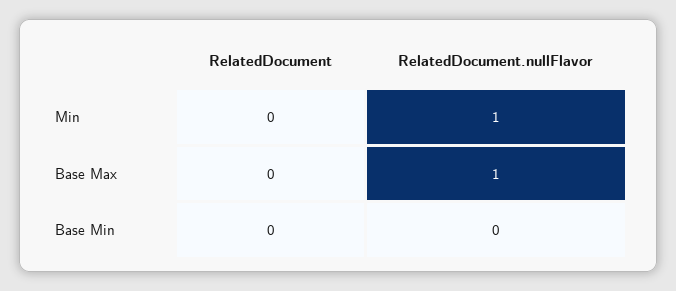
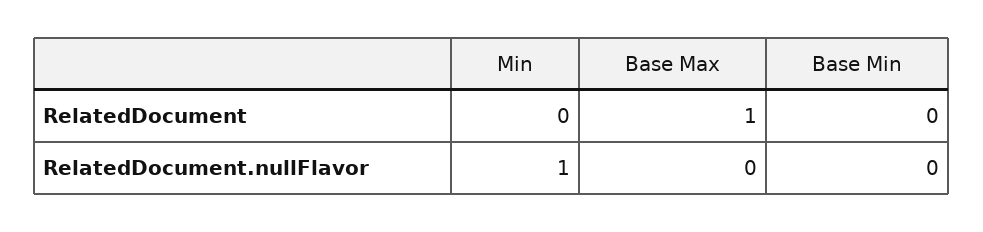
  {
    "RelatedDocument": {
      "Min": 0,
-     "Base Max": 0,
+     "Base Max": 1,
      "Base Min": 0
    },
    "RelatedDocument.nullFlavor": {
      "Min": 1,
-     "Base Max": 1,
+     "Base Max": 0,
      "Base Min": 0
    }
  }

